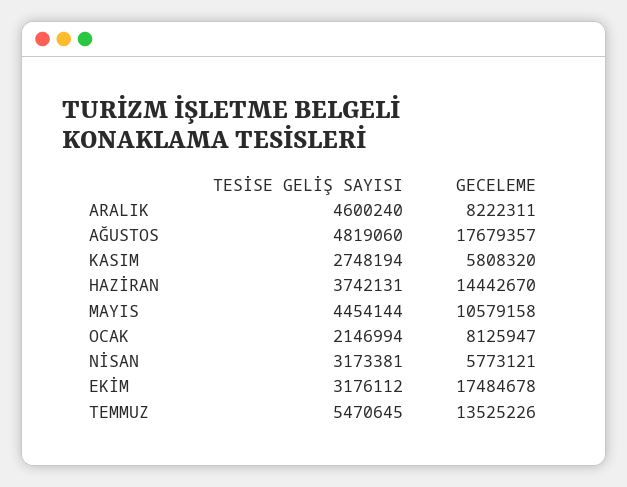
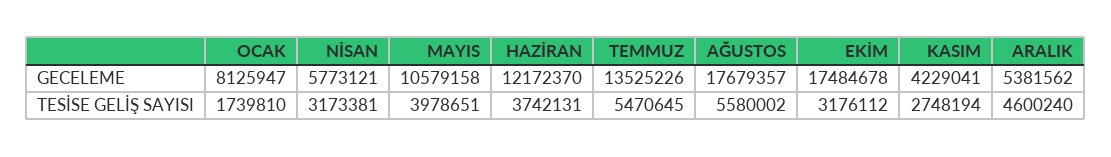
  {
    "TESİSE GELİŞ SAYISI": {
      "ARALIK": 4600240,
-     "AĞUSTOS": 4819060,
+     "AĞUSTOS": 5580002,
      "KASIM": 2748194,
      "HAZİRAN": 3742131,
-     "MAYIS": 4454144,
+     "MAYIS": 3978651,
-     "OCAK": 2146994,
+     "OCAK": 1739810,
      "NİSAN": 3173381,
      "EKİM": 3176112,
      "TEMMUZ": 5470645
    },
    "GECELEME": {
-     "ARALIK": 8222311,
+     "ARALIK": 5381562,
      "AĞUSTOS": 17679357,
-     "KASIM": 5808320,
+     "KASIM": 4229041,
-     "HAZİRAN": 14442670,
+     "HAZİRAN": 12172370,
      "MAYIS": 10579158,
      "OCAK": 8125947,
      "NİSAN": 5773121,
      "EKİM": 17484678,
      "TEMMUZ": 13525226
    }
  }

